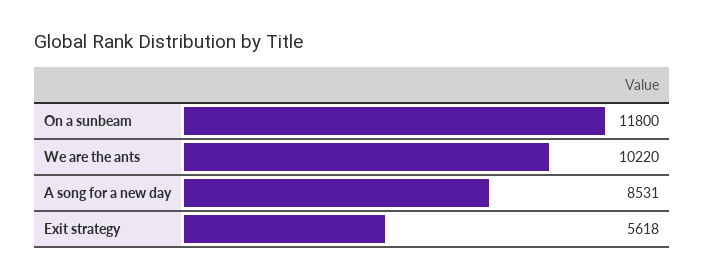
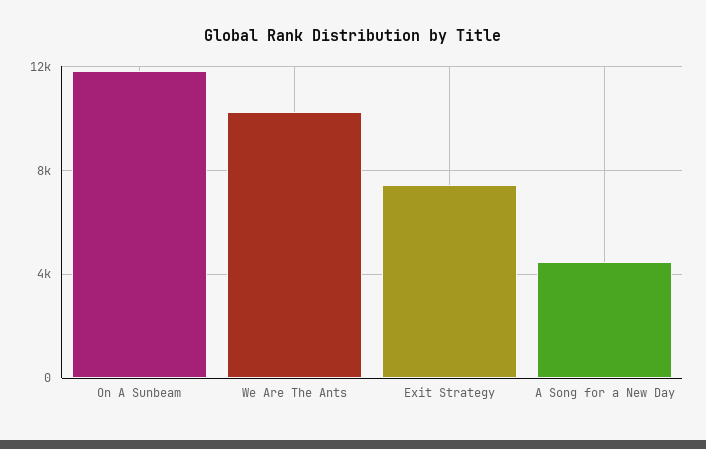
  {
    "On a sunbeam": 11800,
    "We are the ants": 10220,
-   "A song for a new day": 8531,
+   "A song for a new day": 4500,
-   "Exit strategy": 5618
+   "Exit strategy": 7500
  }

